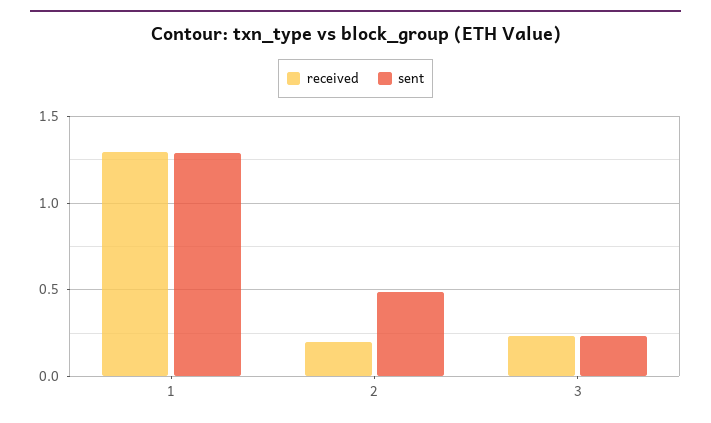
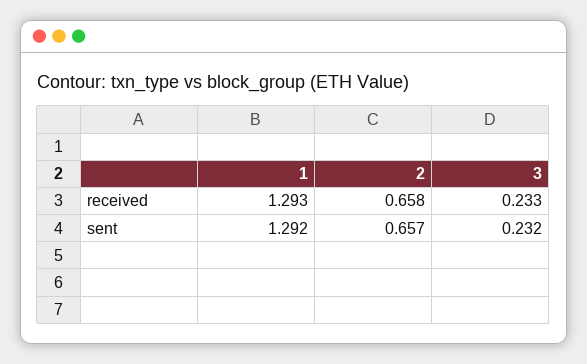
  {
    "received": {
      "1": 1.293,
-     "2": 0.2,
+     "2": 0.658,
      "3": 0.233
    },
    "sent": {
      "1": 1.292,
-     "2": 0.5,
+     "2": 0.657,
      "3": 0.232
    }
  }

